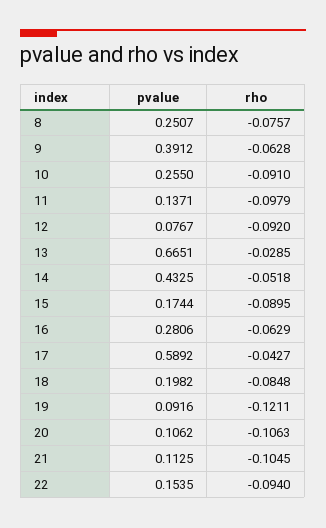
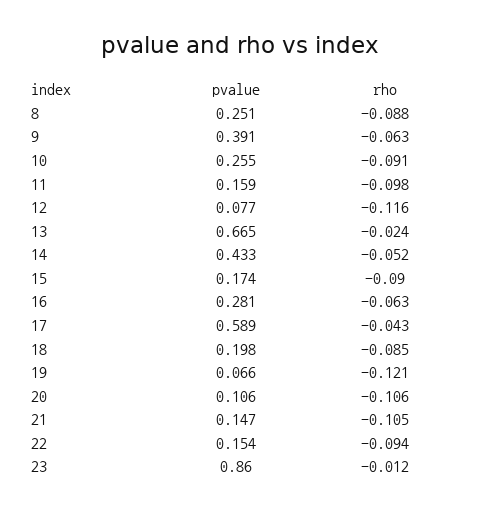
  {
    "pvalue": {
      "8": 0.2507,
      "9": 0.3912,
      "10": 0.255,
-     "11": 0.1371,
+     "11": 0.159,
      "12": 0.0767,
      "13": 0.6651,
      "14": 0.4325,
      "15": 0.1744,
      "16": 0.2806,
      "17": 0.5892,
      "18": 0.1982,
-     "19": 0.0916,
+     "19": 0.066,
      "20": 0.1062,
-     "21": 0.1125,
+     "21": 0.147,
-     "22": 0.1535
+     "22": 0.1535,
+     "23": 0.86
    },
    "rho": {
-     "8": -0.0757,
+     "8": -0.088,
      "9": -0.0628,
      "10": -0.091,
      "11": -0.0979,
-     "12": -0.092,
+     "12": -0.116,
-     "13": -0.0285,
+     "13": -0.024,
      "14": -0.0518,
      "15": -0.0895,
      "16": -0.0629,
      "17": -0.0427,
      "18": -0.0848,
      "19": -0.1211,
      "20": -0.1063,
      "21": -0.1045,
-     "22": -0.094
+     "22": -0.094,
+     "23": -0.012
    }
  }

